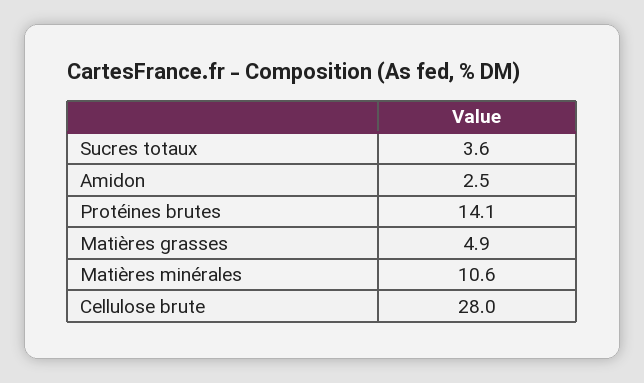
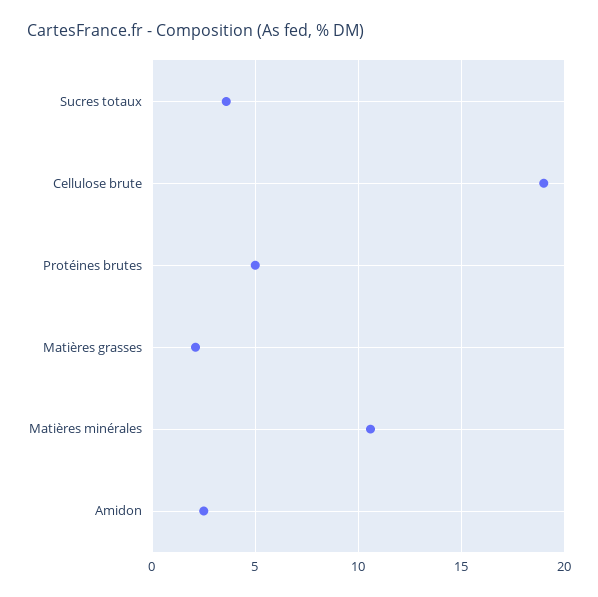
  {
    "Sucres totaux": 3.6,
    "Amidon": 2.5,
-   "Protéines brutes": 14.1,
+   "Protéines brutes": 5,
-   "Matières grasses": 4.9,
+   "Matières grasses": 2,
    "Matières minérales": 10.6,
-   "Cellulose brute": 28
+   "Cellulose brute": 19
  }

